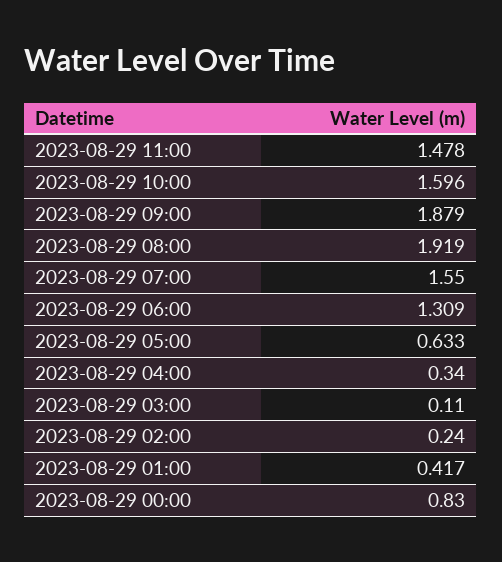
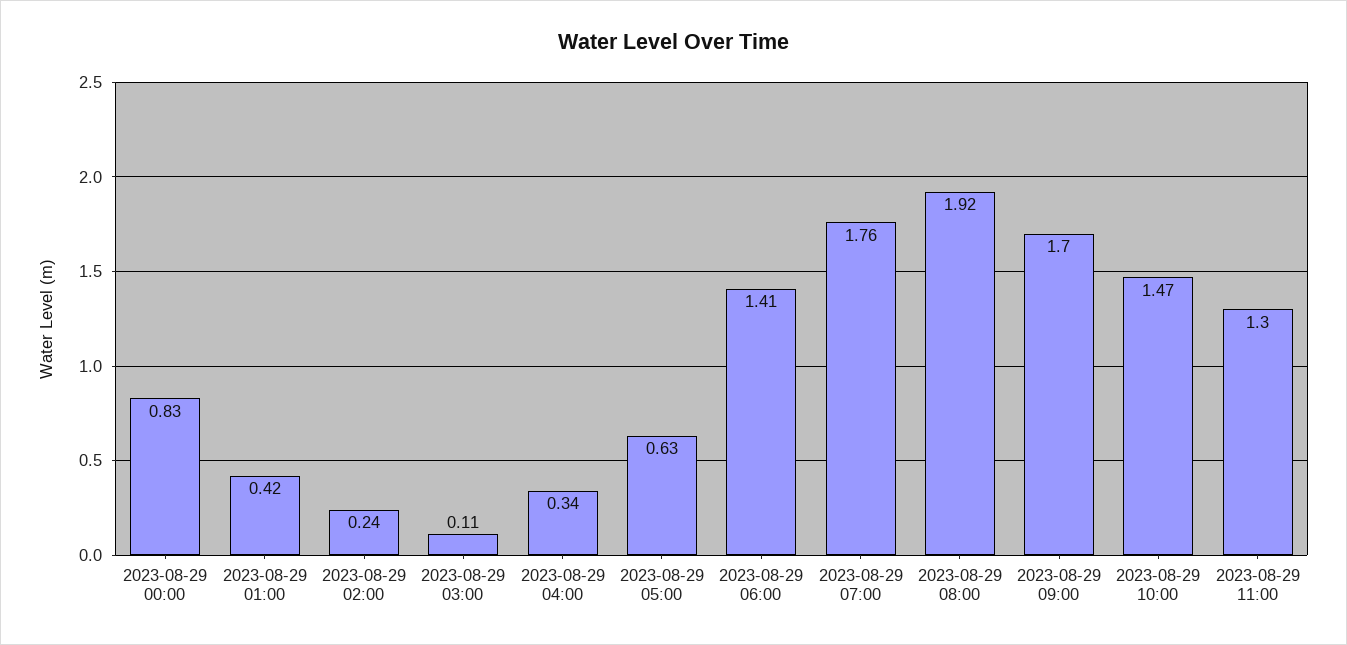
  {
-   "2023-08-29 11:00": 1.478,
+   "2023-08-29 11:00": 1.3,
-   "2023-08-29 10:00": 1.596,
+   "2023-08-29 10:00": 1.47,
-   "2023-08-29 09:00": 1.879,
+   "2023-08-29 09:00": 1.7,
    "2023-08-29 08:00": 1.919,
-   "2023-08-29 07:00": 1.55,
+   "2023-08-29 07:00": 1.76,
-   "2023-08-29 06:00": 1.309,
+   "2023-08-29 06:00": 1.41,
    "2023-08-29 05:00": 0.633,
    "2023-08-29 04:00": 0.34,
    "2023-08-29 03:00": 0.11,
    "2023-08-29 02:00": 0.24,
    "2023-08-29 01:00": 0.417,
    "2023-08-29 00:00": 0.83
  }

